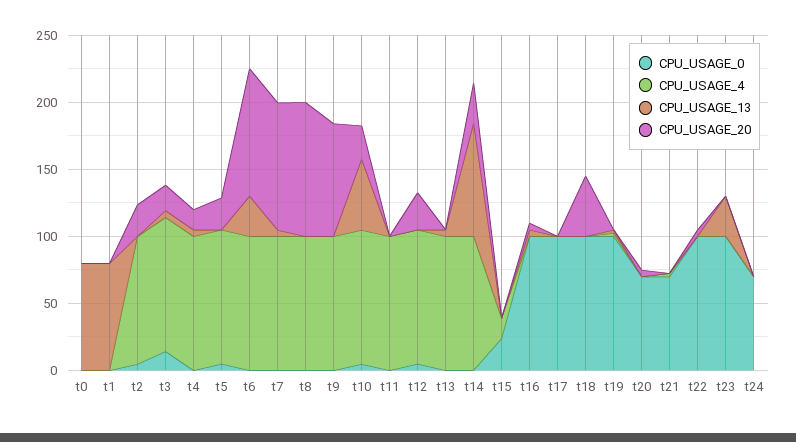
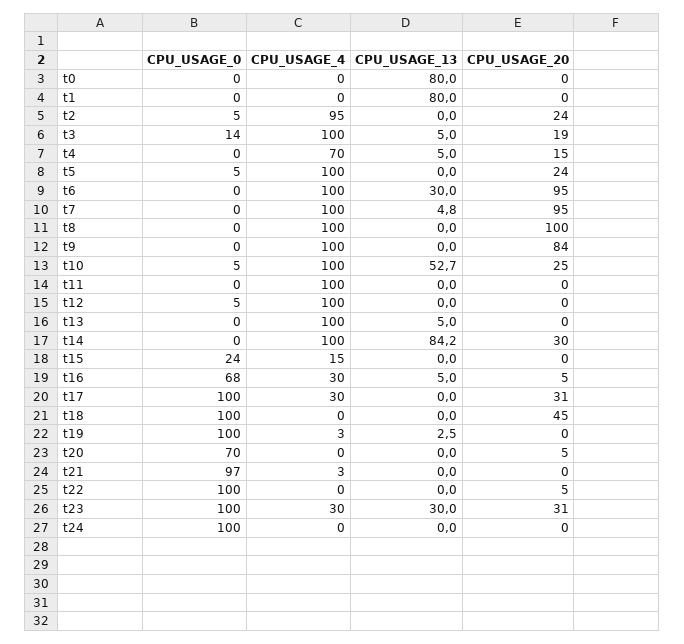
  {
    "CPU_USAGE_0": {
      "t0": 0,
      "t1": 0,
      "t2": 5,
      "t3": 14,
      "t4": 0,
      "t5": 5,
      "t6": 0,
      "t7": 0,
      "t8": 0,
      "t9": 0,
      "t10": 5,
      "t11": 0,
      "t12": 5,
      "t13": 0,
      "t14": 0,
      "t15": 24,
-     "t16": 100,
+     "t16": 68,
      "t17": 100,
      "t18": 100,
      "t19": 100,
      "t20": 70,
-     "t21": 70,
+     "t21": 97,
      "t22": 100,
      "t23": 100,
-     "t24": 70
+     "t24": 100
    },
    "CPU_USAGE_4": {
      "t0": 0,
      "t1": 0,
      "t2": 95,
      "t3": 100,
-     "t4": 100,
+     "t4": 70,
      "t5": 100,
      "t6": 100,
      "t7": 100,
      "t8": 100,
      "t9": 100,
      "t10": 100,
      "t11": 100,
      "t12": 100,
      "t13": 100,
      "t14": 100,
      "t15": 15,
-     "t16": 0,
+     "t16": 30,
-     "t17": 0,
+     "t17": 30,
      "t18": 0,
      "t19": 3,
      "t20": 0,
      "t21": 3,
      "t22": 0,
-     "t23": 0,
+     "t23": 30,
      "t24": 0
    },
    "CPU_USAGE_13": {
      "t0": 80,
      "t1": 80,
      "t2": 0,
      "t3": 5,
      "t4": 5,
      "t5": 0,
      "t6": 30,
      "t7": 4.8,
      "t8": 0,
      "t9": 0,
      "t10": 52.7,
      "t11": 0,
      "t12": 0,
      "t13": 5,
      "t14": 84.2,
      "t15": 0,
      "t16": 5,
      "t17": 0,
      "t18": 0,
      "t19": 2.5,
      "t20": 0,
      "t21": 0,
      "t22": 0,
      "t23": 30,
      "t24": 0
    },
    "CPU_USAGE_20": {
      "t0": 0,
      "t1": 0,
      "t2": 24,
      "t3": 19,
      "t4": 15,
      "t5": 24,
      "t6": 95,
      "t7": 95,
      "t8": 100,
      "t9": 84,
      "t10": 25,
      "t11": 0,
-     "t12": 30,
+     "t12": 0,
      "t13": 0,
      "t14": 30,
      "t15": 0,
      "t16": 5,
-     "t17": 0,
+     "t17": 31,
      "t18": 45,
      "t19": 0,
      "t20": 5,
      "t21": 0,
      "t22": 5,
-     "t23": 0,
+     "t23": 31,
      "t24": 0
    }
  }

